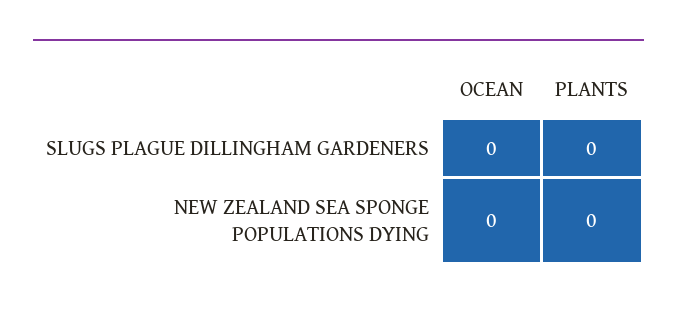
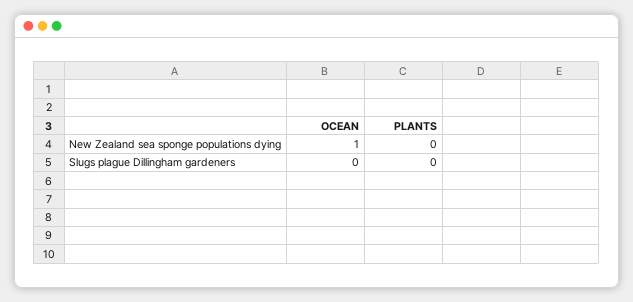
  {
    "OCEAN": {
      "SLUGS PLAGUE DILLINGHAM GARDENERS": 0,
-     "NEW ZEALAND SEA SPONGE POPULATIONS DYING": 0
+     "NEW ZEALAND SEA SPONGE POPULATIONS DYING": 1
    },
    "PLANTS": {
      "SLUGS PLAGUE DILLINGHAM GARDENERS": 0,
      "NEW ZEALAND SEA SPONGE POPULATIONS DYING": 0
    }
  }

